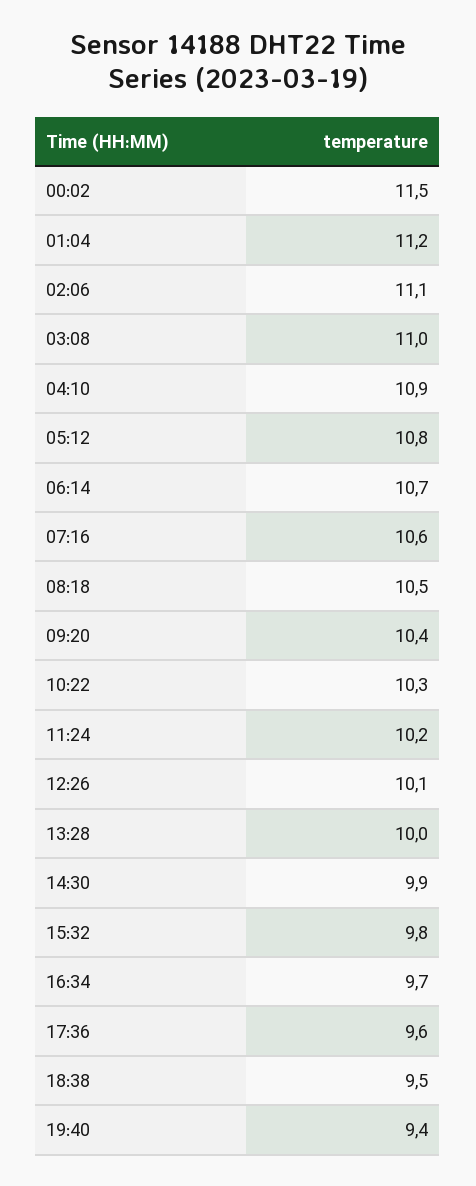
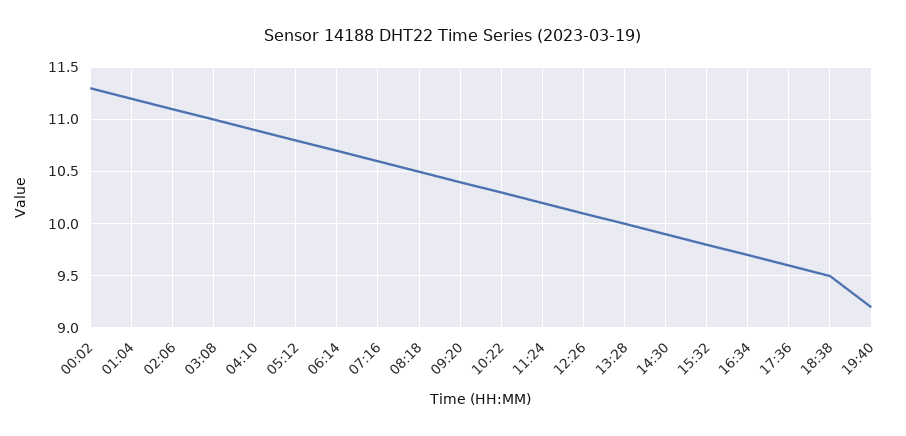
  {
-   "00:02": 11.5,
+   "00:02": 11.3,
    "01:04": 11.2,
    "02:06": 11.1,
    "03:08": 11,
    "04:10": 10.9,
    "05:12": 10.8,
    "06:14": 10.7,
    "07:16": 10.6,
    "08:18": 10.5,
    "09:20": 10.4,
    "10:22": 10.3,
    "11:24": 10.2,
    "12:26": 10.1,
    "13:28": 10,
    "14:30": 9.9,
    "15:32": 9.8,
    "16:34": 9.7,
    "17:36": 9.6,
    "18:38": 9.5,
-   "19:40": 9.4
+   "19:40": 9.2
  }

